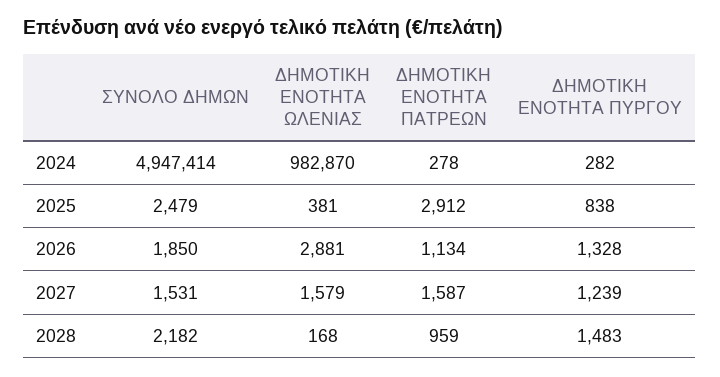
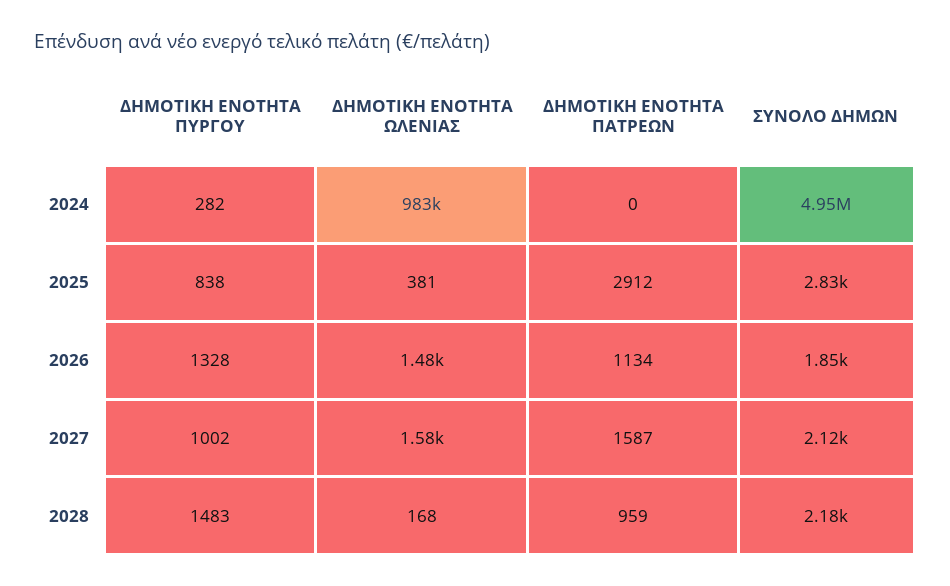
  {
    "ΣΥΝΟΛΟ ΔΗΜΩΝ": {
      "2024": 4947414,
-     "2025": 2479,
+     "2025": 2830,
      "2026": 1850,
-     "2027": 1531,
+     "2027": 2120,
      "2028": 2182
    },
    "ΔΗΜΟΤΙΚΗ ΕΝΟΤΗΤΑ ΩΛΕΝΙΑΣ": {
      "2024": 982870,
      "2025": 381,
-     "2026": 2881,
+     "2026": 1480,
      "2027": 1579,
      "2028": 168
    },
    "ΔΗΜΟΤΙΚΗ ΕΝΟΤΗΤΑ ΠΑΤΡΕΩΝ": {
-     "2024": 278,
+     "2024": 0,
      "2025": 2912,
      "2026": 1134,
      "2027": 1587,
      "2028": 959
    },
    "ΔΗΜΟΤΙΚΗ ΕΝΟΤΗΤΑ ΠΥΡΓΟΥ": {
      "2024": 282,
      "2025": 838,
      "2026": 1328,
-     "2027": 1239,
+     "2027": 1002,
      "2028": 1483
    }
  }

